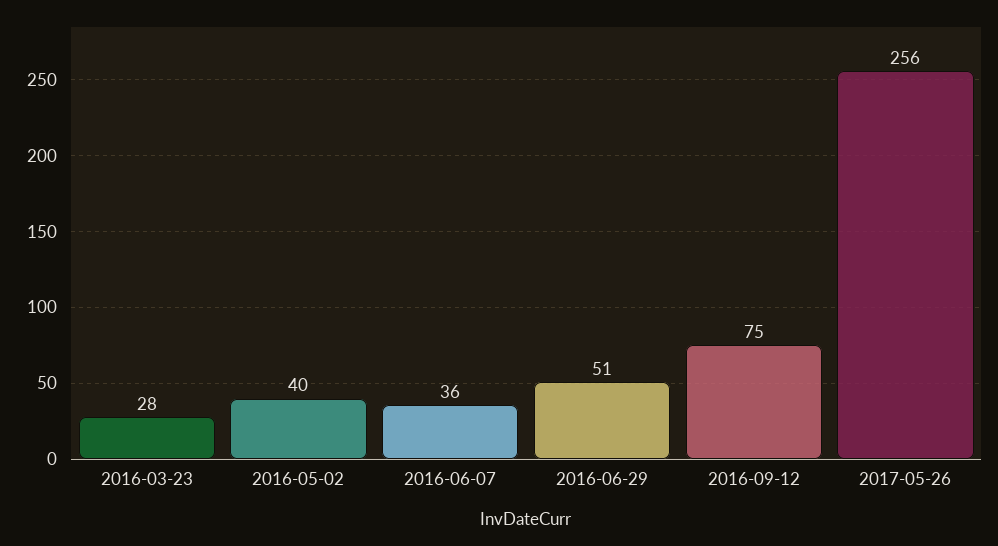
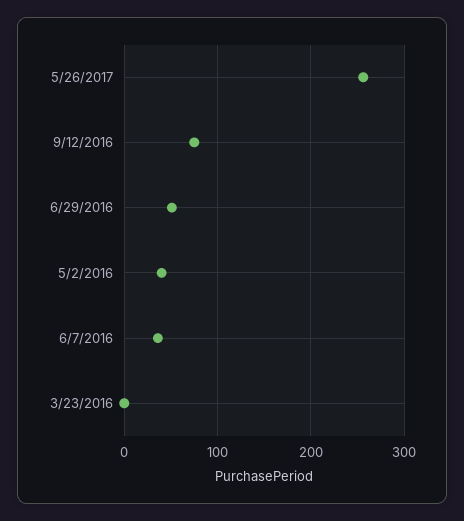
  {
-   "2016-03-23": 28,
+   "2016-03-23": 0,
    "2016-05-02": 40,
    "2016-06-07": 36,
    "2016-06-29": 51,
    "2016-09-12": 75,
    "2017-05-26": 256
  }

